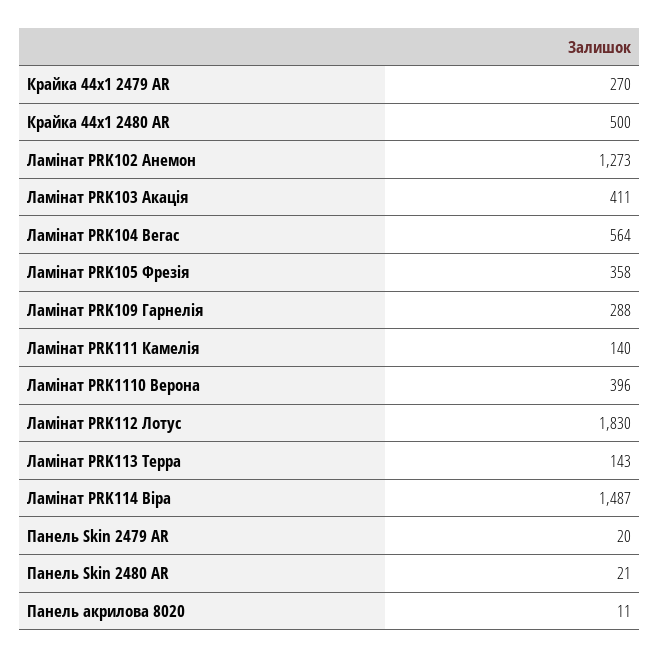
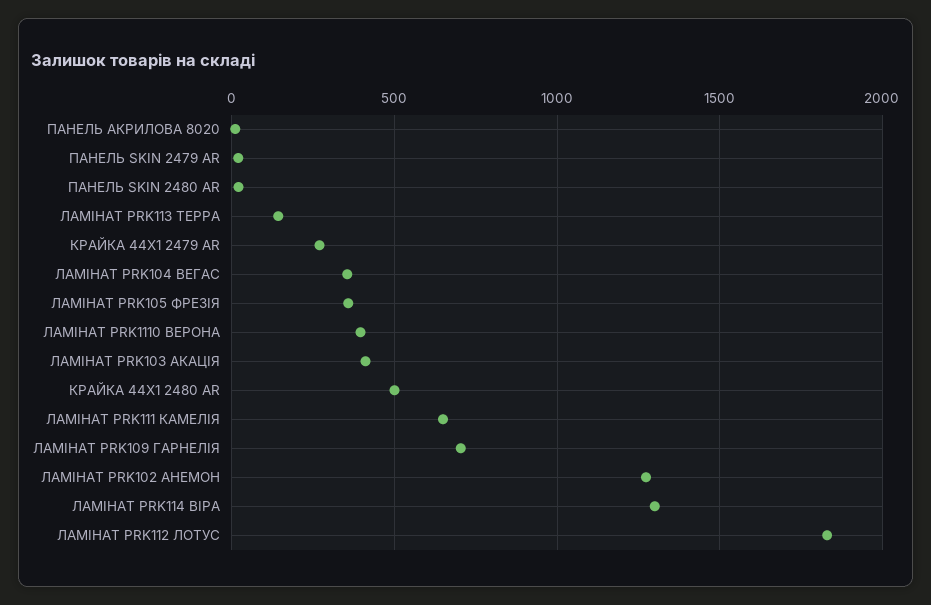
  {
    "Крайка 44x1 2479 AR": 270,
    "Крайка 44x1 2480 AR": 500,
    "Ламінат PRK102 Анемон": 1273,
    "Ламінат PRK103 Акація": 411,
-   "Ламінат PRK104 Вегас": 564,
+   "Ламінат PRK104 Вегас": 350,
    "Ламінат PRK105 Фрезія": 358,
-   "Ламінат PRK109 Гарнелія": 288,
+   "Ламінат PRK109 Гарнелія": 700,
-   "Ламінат PRK111 Камелія": 140,
+   "Ламінат PRK111 Камелія": 650,
    "Ламінат PRK1110 Верона": 396,
    "Ламінат PRK112 Лотус": 1830,
    "Ламінат PRK113 Терра": 143,
-   "Ламінат PRK114 Віра": 1487,
+   "Ламінат PRK114 Віра": 1300,
    "Панель Skin 2479 AR": 20,
    "Панель Skin 2480 AR": 21,
    "Панель акрилова 8020": 11
  }

